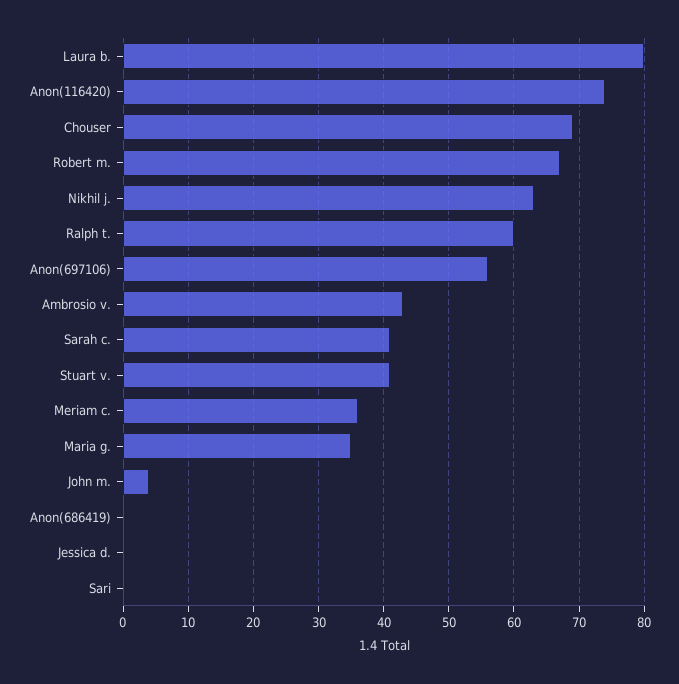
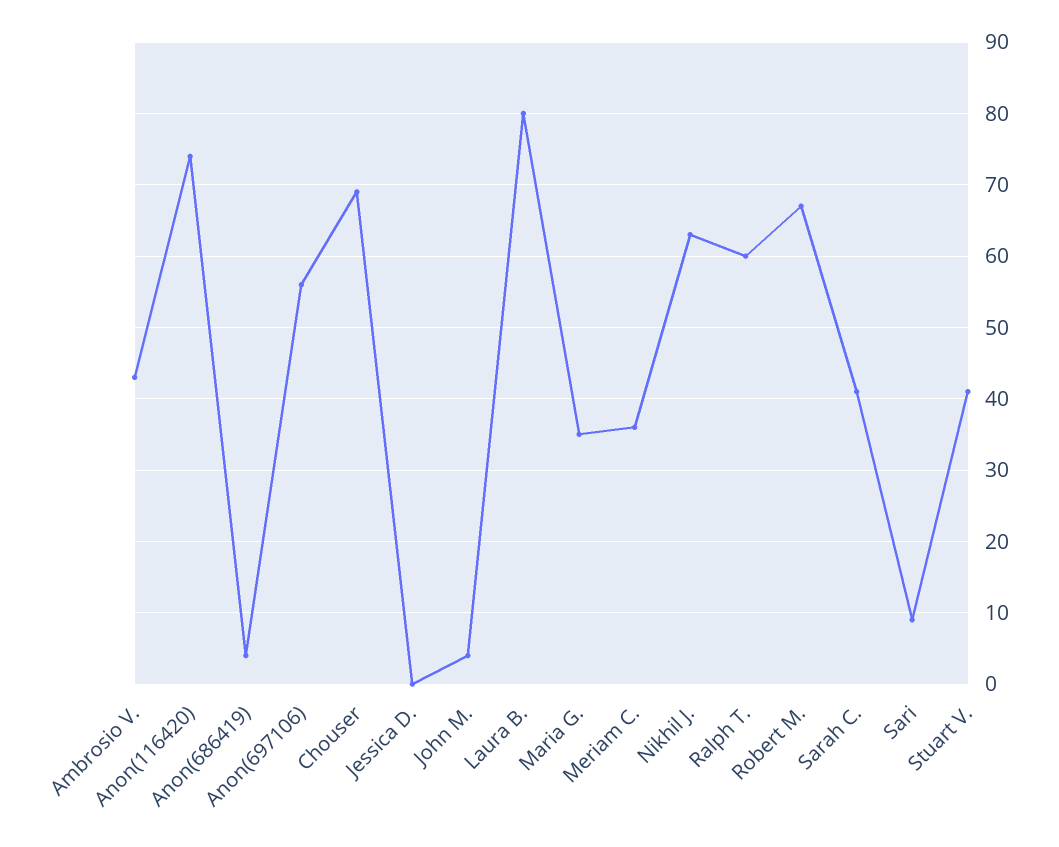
  {
    "Laura b.": 80,
    "Anon(116420)": 74,
    "Chouser": 69,
    "Robert m.": 67,
    "Nikhil j.": 63,
    "Ralph t.": 60,
    "Anon(697106)": 56,
    "Ambrosio v.": 43,
    "Sarah c.": 41,
    "Stuart v.": 41,
    "Meriam c.": 36,
    "Maria g.": 35,
    "John m.": 4,
-   "Anon(686419)": 0,
+   "Anon(686419)": 4,
    "Jessica d.": 0,
-   "Sari": 0
+   "Sari": 9
  }

